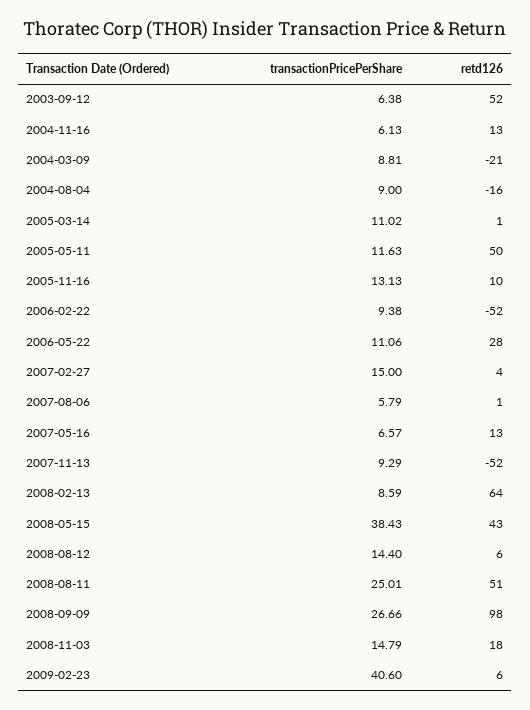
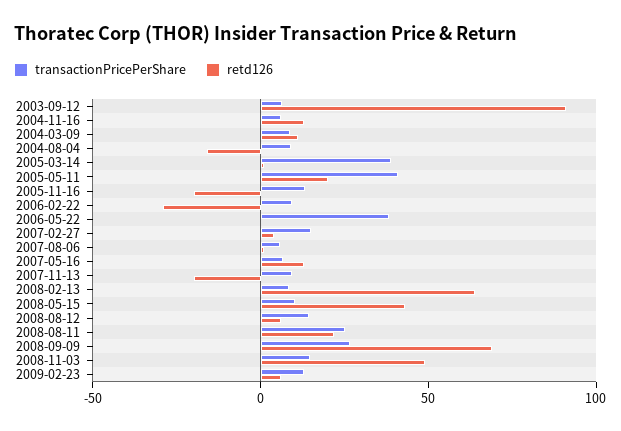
  {
    "transactionPricePerShare": {
      "2003-09-12": 6.38,
      "2004-11-16": 6.13,
      "2004-03-09": 8.81,
      "2004-08-04": 9,
-     "2005-03-14": 11.02,
+     "2005-03-14": 40,
-     "2005-05-11": 11.63,
+     "2005-05-11": 40,
      "2005-11-16": 13.13,
      "2006-02-22": 9.38,
-     "2006-05-22": 11.06,
+     "2006-05-22": 40,
      "2007-02-27": 15,
      "2007-08-06": 5.79,
      "2007-05-16": 6.57,
      "2007-11-13": 9.29,
      "2008-02-13": 8.59,
-     "2008-05-15": 38.43,
+     "2008-05-15": 10,
      "2008-08-12": 14.4,
      "2008-08-11": 25.01,
      "2008-09-09": 26.66,
      "2008-11-03": 14.79,
-     "2009-02-23": 40.6
+     "2009-02-23": 10
    },
    "retd126": {
-     "2003-09-12": 52,
+     "2003-09-12": 90,
      "2004-11-16": 13,
-     "2004-03-09": -21,
+     "2004-03-09": 10,
      "2004-08-04": -16,
      "2005-03-14": 1,
-     "2005-05-11": 50,
+     "2005-05-11": 20,
-     "2005-11-16": 10,
+     "2005-11-16": -20,
-     "2006-02-22": -52,
+     "2006-02-22": -30,
-     "2006-05-22": 28,
+     "2006-05-22": 0,
      "2007-02-27": 4,
      "2007-08-06": 1,
      "2007-05-16": 13,
-     "2007-11-13": -52,
+     "2007-11-13": -20,
      "2008-02-13": 64,
      "2008-05-15": 43,
      "2008-08-12": 6,
-     "2008-08-11": 51,
+     "2008-08-11": 20,
-     "2008-09-09": 98,
+     "2008-09-09": 70,
-     "2008-11-03": 18,
+     "2008-11-03": 50,
      "2009-02-23": 6
    }
  }

